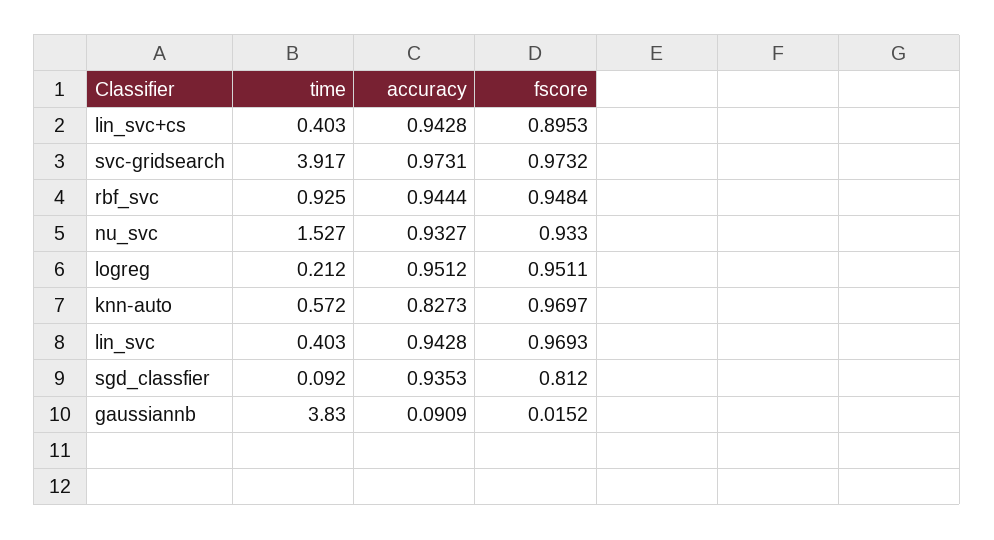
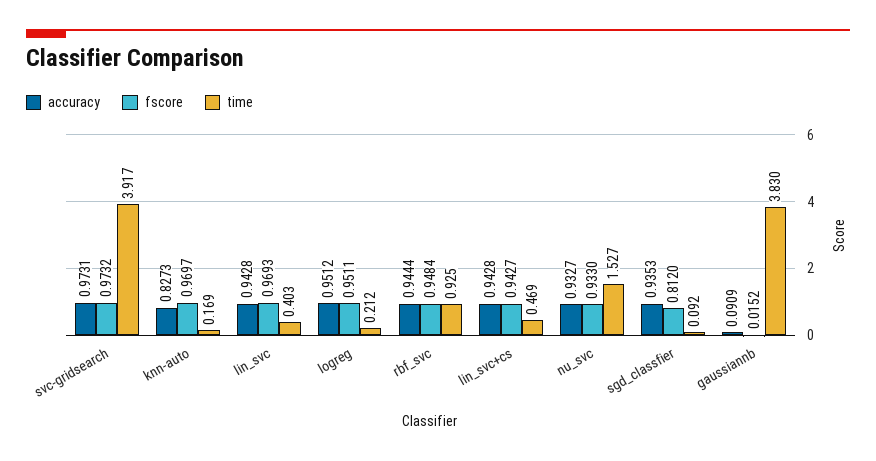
  {
    "time": {
-     "lin_svc+cs": 0.403,
+     "lin_svc+cs": 0.469,
      "svc-gridsearch": 3.917,
      "rbf_svc": 0.925,
      "nu_svc": 1.527,
      "logreg": 0.212,
-     "knn-auto": 0.572,
+     "knn-auto": 0.169,
      "lin_svc": 0.403,
      "sgd_classfier": 0.092,
      "gaussiannb": 3.83
    },
    "accuracy": {
      "lin_svc+cs": 0.9428,
      "svc-gridsearch": 0.9731,
      "rbf_svc": 0.9444,
      "nu_svc": 0.9327,
      "logreg": 0.9512,
      "knn-auto": 0.8273,
      "lin_svc": 0.9428,
      "sgd_classfier": 0.9353,
      "gaussiannb": 0.0909
    },
    "fscore": {
-     "lin_svc+cs": 0.8953,
+     "lin_svc+cs": 0.9427,
      "svc-gridsearch": 0.9732,
      "rbf_svc": 0.9484,
      "nu_svc": 0.933,
      "logreg": 0.9511,
      "knn-auto": 0.9697,
      "lin_svc": 0.9693,
      "sgd_classfier": 0.812,
      "gaussiannb": 0.0152
    }
  }

